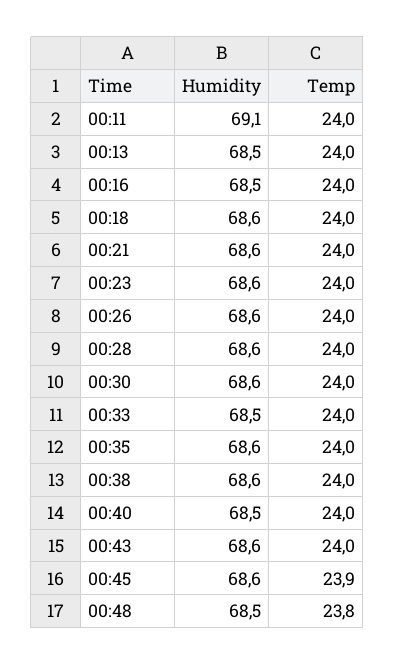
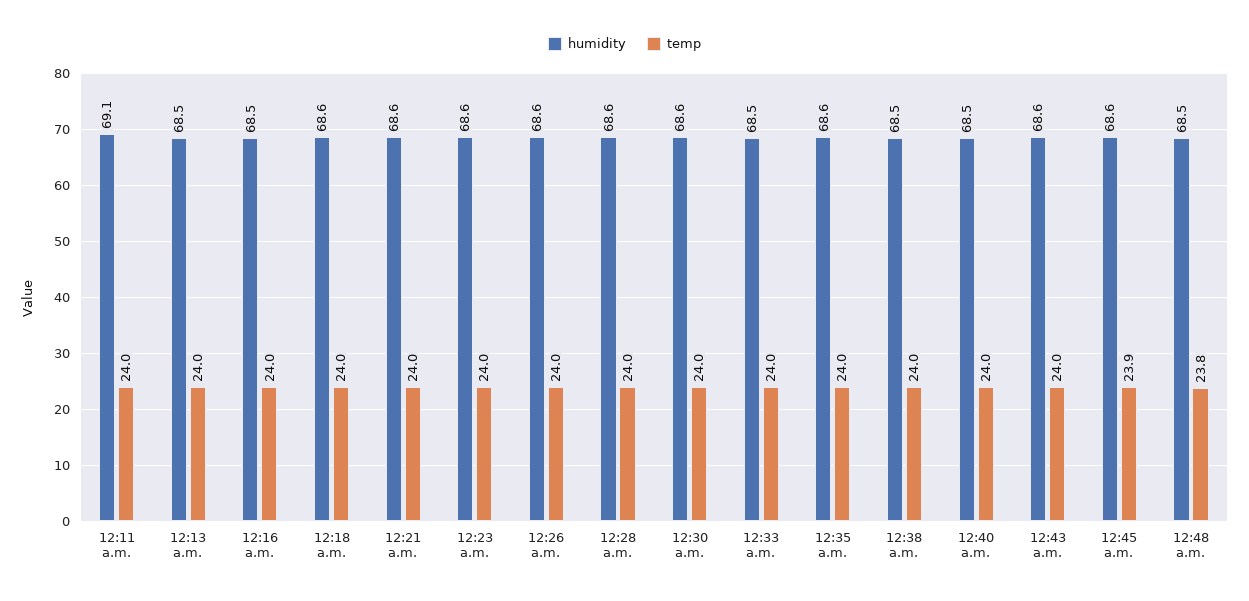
  {
    "Humidity": {
      "00:11": 69.1,
      "00:13": 68.5,
      "00:16": 68.5,
      "00:18": 68.6,
      "00:21": 68.6,
      "00:23": 68.6,
      "00:26": 68.6,
      "00:28": 68.6,
      "00:30": 68.6,
      "00:33": 68.5,
      "00:35": 68.6,
-     "00:38": 68.6,
+     "00:38": 68.5,
      "00:40": 68.5,
      "00:43": 68.6,
      "00:45": 68.6,
      "00:48": 68.5
    },
    "Temp": {
      "00:11": 24,
      "00:13": 24,
      "00:16": 24,
      "00:18": 24,
      "00:21": 24,
      "00:23": 24,
      "00:26": 24,
      "00:28": 24,
      "00:30": 24,
      "00:33": 24,
      "00:35": 24,
      "00:38": 24,
      "00:40": 24,
      "00:43": 24,
      "00:45": 23.9,
      "00:48": 23.8
    }
  }

